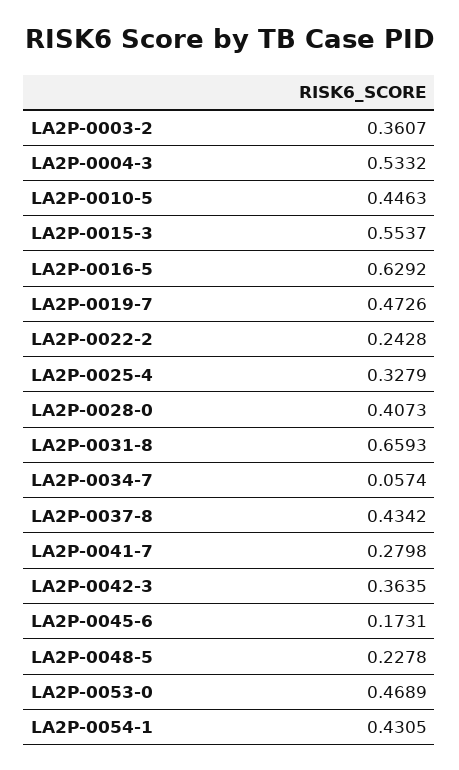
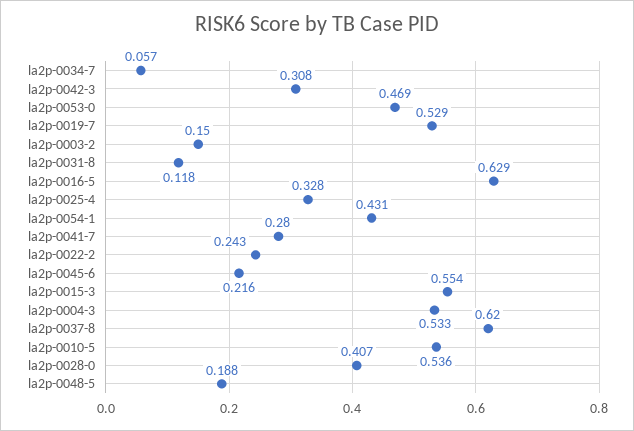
  {
-   "LA2P-0003-2": 0.3607,
+   "LA2P-0003-2": 0.15,
    "LA2P-0004-3": 0.5332,
-   "LA2P-0010-5": 0.4463,
+   "LA2P-0010-5": 0.536,
    "LA2P-0015-3": 0.5537,
    "LA2P-0016-5": 0.6292,
-   "LA2P-0019-7": 0.4726,
+   "LA2P-0019-7": 0.529,
    "LA2P-0022-2": 0.2428,
    "LA2P-0025-4": 0.3279,
    "LA2P-0028-0": 0.4073,
-   "LA2P-0031-8": 0.6593,
+   "LA2P-0031-8": 0.118,
    "LA2P-0034-7": 0.0574,
-   "LA2P-0037-8": 0.4342,
+   "LA2P-0037-8": 0.62,
    "LA2P-0041-7": 0.2798,
-   "LA2P-0042-3": 0.3635,
+   "LA2P-0042-3": 0.308,
-   "LA2P-0045-6": 0.1731,
+   "LA2P-0045-6": 0.216,
-   "LA2P-0048-5": 0.2278,
+   "LA2P-0048-5": 0.188,
    "LA2P-0053-0": 0.4689,
    "LA2P-0054-1": 0.4305
  }

